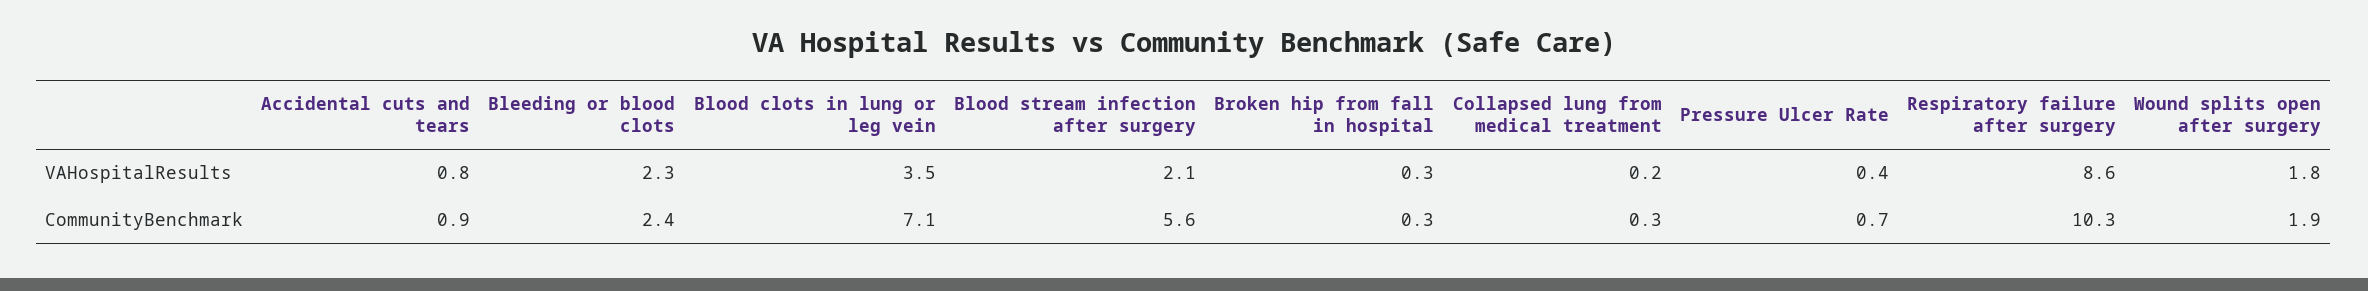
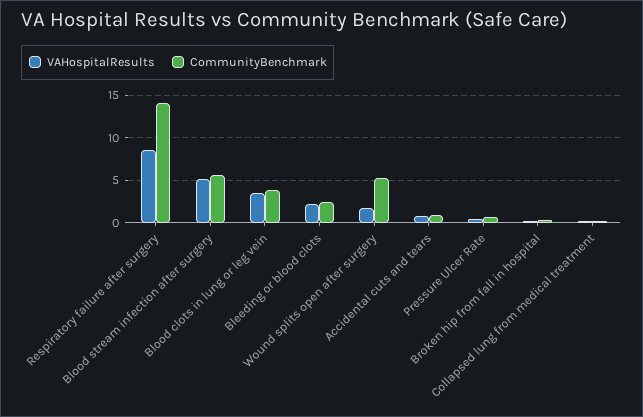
  {
    "VAHospitalResults": {
      "Accidental cuts and tears": 0.8,
      "Bleeding or blood clots": 2.3,
      "Blood clots in lung or leg vein": 3.5,
-     "Blood stream infection after surgery": 2.1,
+     "Blood stream infection after surgery": 5,
      "Broken hip from fall in hospital": 0.3,
      "Collapsed lung from medical treatment": 0.2,
      "Pressure Ulcer Rate": 0.4,
      "Respiratory failure after surgery": 8.6,
      "Wound splits open after surgery": 1.8
    },
    "CommunityBenchmark": {
      "Accidental cuts and tears": 0.9,
      "Bleeding or blood clots": 2.4,
-     "Blood clots in lung or leg vein": 7.1,
+     "Blood clots in lung or leg vein": 4,
      "Blood stream infection after surgery": 5.6,
      "Broken hip from fall in hospital": 0.3,
      "Collapsed lung from medical treatment": 0.3,
      "Pressure Ulcer Rate": 0.7,
-     "Respiratory failure after surgery": 10.3,
+     "Respiratory failure after surgery": 14,
-     "Wound splits open after surgery": 1.9
+     "Wound splits open after surgery": 5
    }
  }

